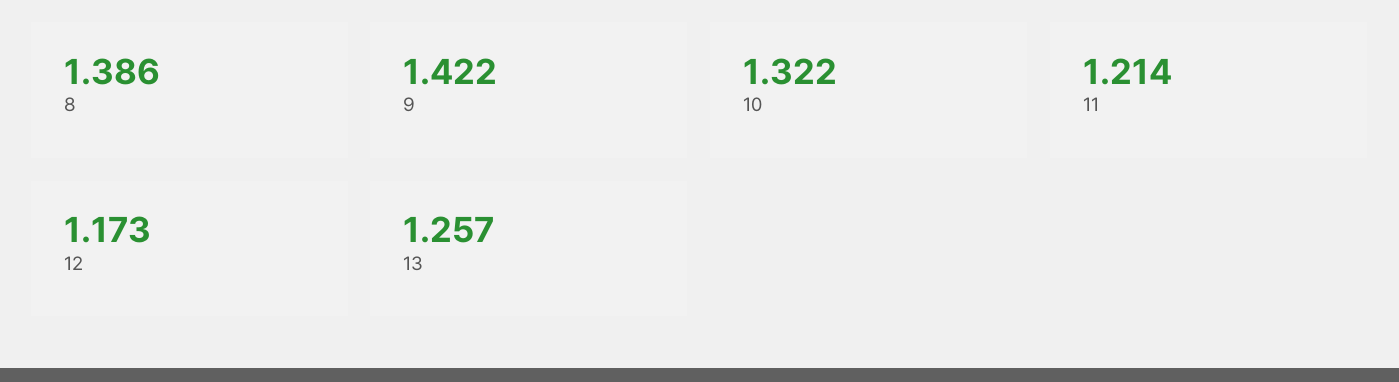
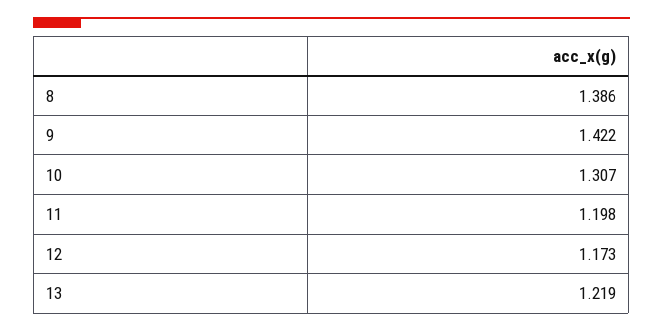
  {
    "8": 1.386,
    "9": 1.422,
-   "10": 1.322,
+   "10": 1.307,
-   "11": 1.214,
+   "11": 1.198,
    "12": 1.173,
-   "13": 1.257
+   "13": 1.219
  }

